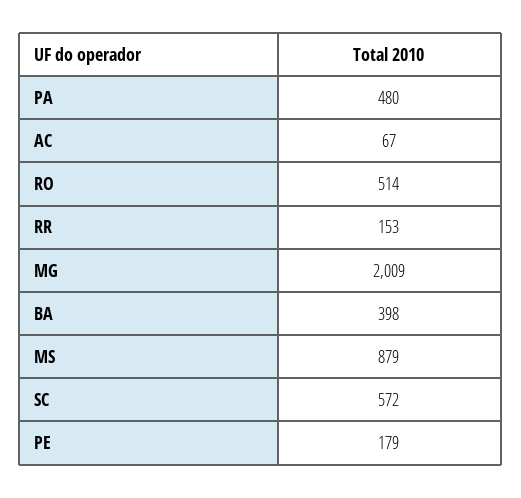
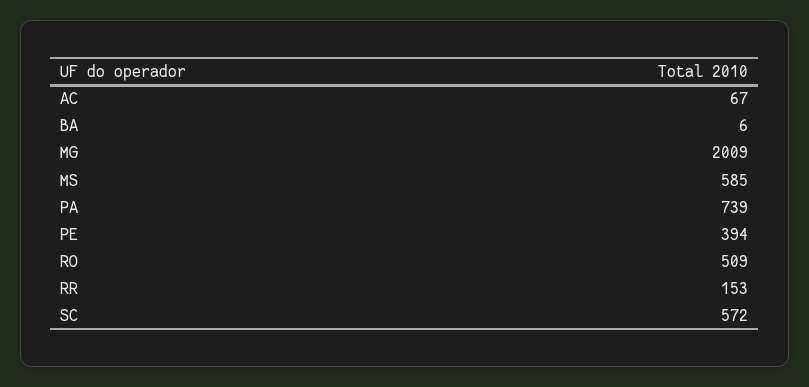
  {
-   "PA": 480,
+   "PA": 739,
    "AC": 67,
-   "RO": 514,
+   "RO": 509,
    "RR": 153,
    "MG": 2009,
-   "BA": 398,
+   "BA": 6,
-   "MS": 879,
+   "MS": 585,
    "SC": 572,
-   "PE": 179
+   "PE": 394
  }

